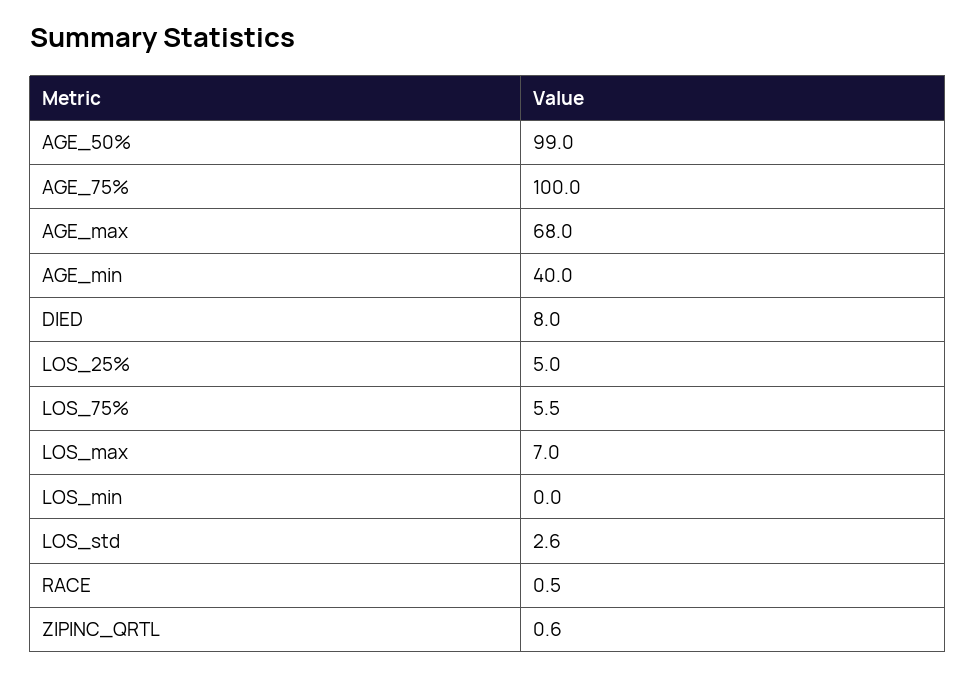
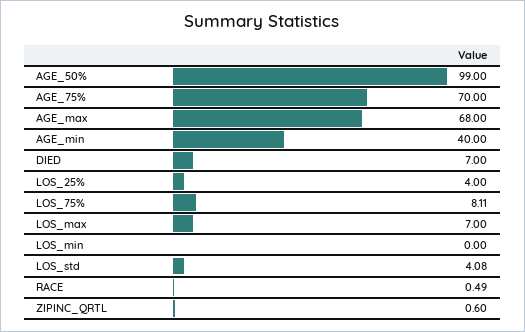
  {
    "AGE_50%": 99,
-   "AGE_75%": 100,
+   "AGE_75%": 70,
    "AGE_max": 68,
    "AGE_min": 40,
-   "DIED": 8,
+   "DIED": 7,
-   "LOS_25%": 5,
+   "LOS_25%": 4,
-   "LOS_75%": 5.5,
+   "LOS_75%": 8.11,
    "LOS_max": 7,
    "LOS_min": 0,
-   "LOS_std": 2.6,
+   "LOS_std": 4.08,
    "RACE": 0.49,
    "ZIPINC_QRTL": 0.6
  }

